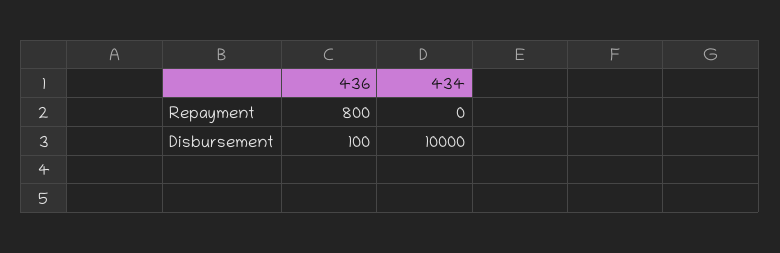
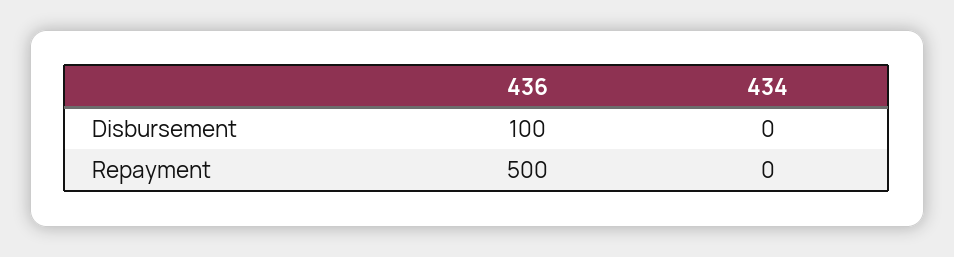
  {
    "436": {
-     "Repayment": 800,
+     "Repayment": 500,
      "Disbursement": 100
    },
    "434": {
      "Repayment": 0,
-     "Disbursement": 10000
+     "Disbursement": 0
    }
  }

